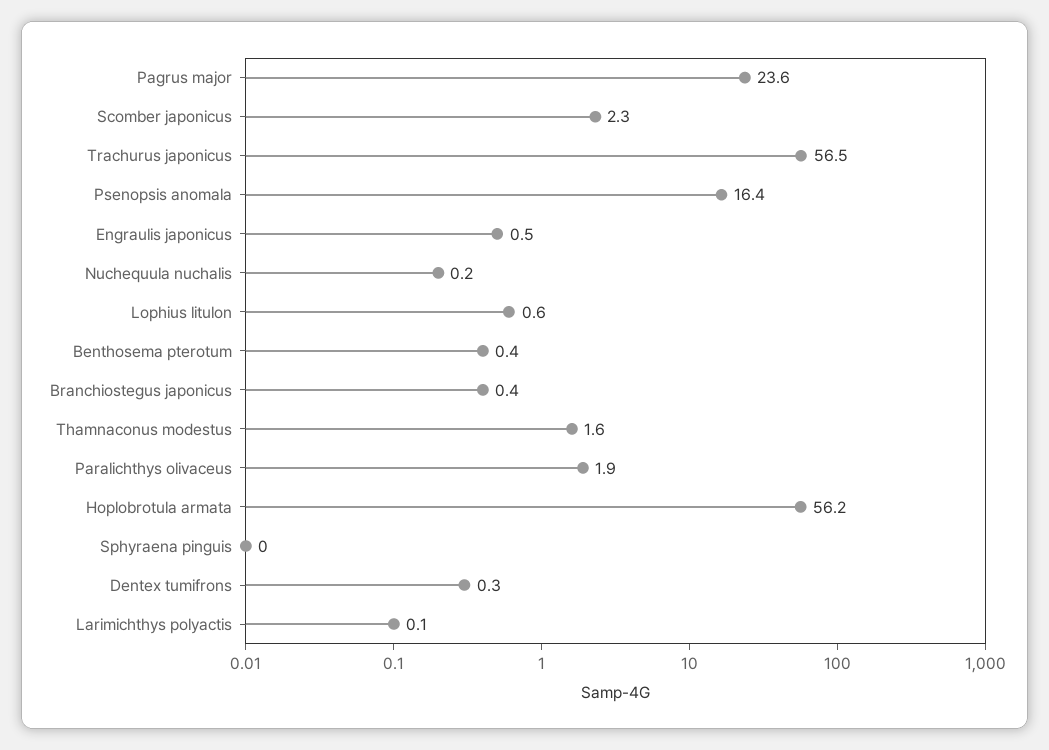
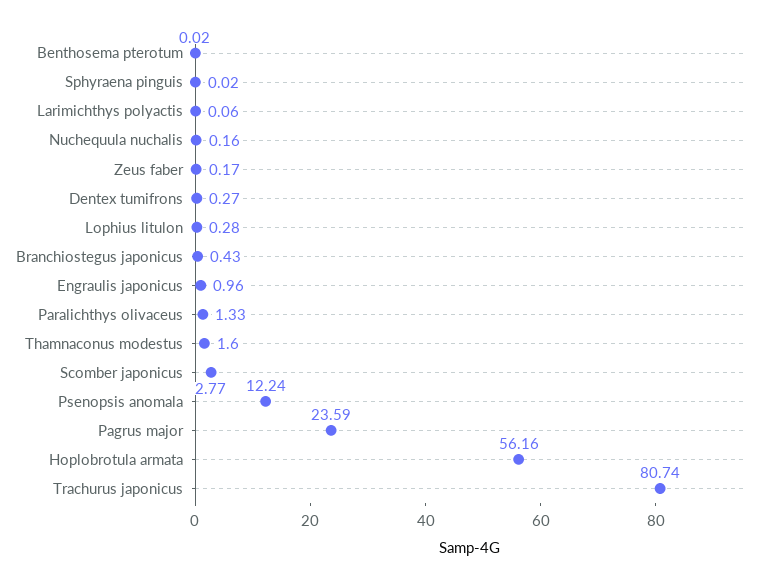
  {
    "Pagrus major": 23.59,
-   "Scomber japonicus": 2.3,
+   "Scomber japonicus": 2.77,
-   "Trachurus japonicus": 56.5,
+   "Trachurus japonicus": 80.74,
-   "Psenopsis anomala": 16.4,
+   "Psenopsis anomala": 12.24,
-   "Engraulis japonicus": 0.5,
+   "Engraulis japonicus": 0.96,
    "Nuchequula nuchalis": 0.16,
-   "Lophius litulon": 0.6,
+   "Lophius litulon": 0.28,
-   "Benthosema pterotum": 0.4,
+   "Benthosema pterotum": 0.02,
    "Branchiostegus japonicus": 0.43,
    "Thamnaconus modestus": 1.6,
-   "Paralichthys olivaceus": 1.9,
+   "Paralichthys olivaceus": 1.33,
    "Hoplobrotula armata": 56.16,
    "Sphyraena pinguis": 0.02,
    "Dentex tumifrons": 0.27,
-   "Larimichthys polyactis": 0.06
+   "Larimichthys polyactis": 0.06,
+   "Zeus faber": 0.17
  }

